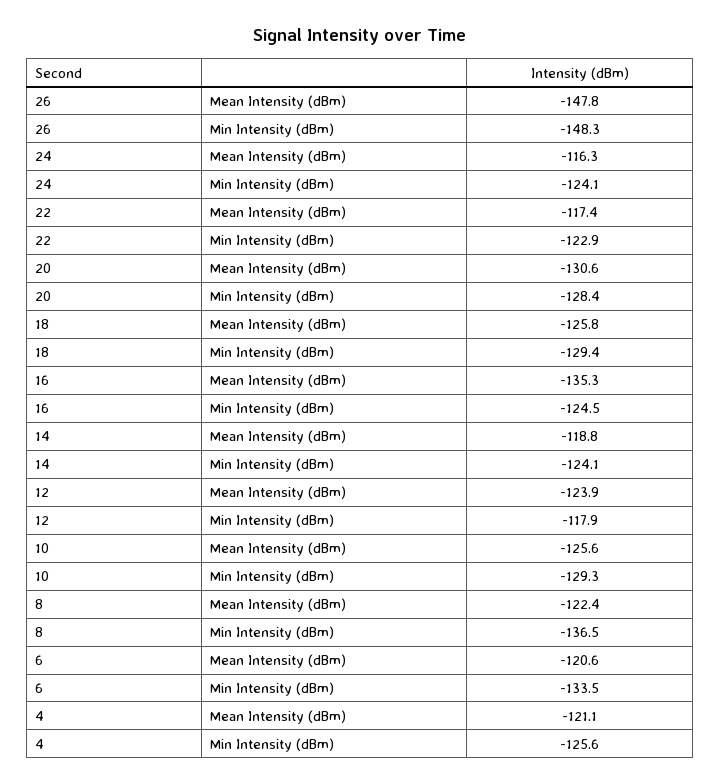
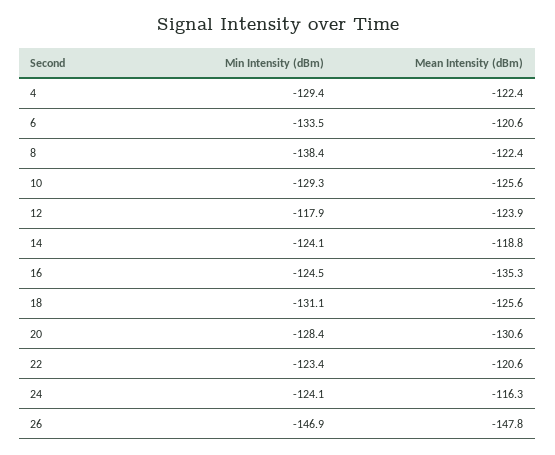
  {
    "26": {
      "Mean Intensity (dBm)": -147.8,
-     "Min Intensity (dBm)": -148.3
+     "Min Intensity (dBm)": -146.9
    },
    "24": {
      "Mean Intensity (dBm)": -116.3,
      "Min Intensity (dBm)": -124.1
    },
    "22": {
-     "Mean Intensity (dBm)": -117.4,
+     "Mean Intensity (dBm)": -120.6,
-     "Min Intensity (dBm)": -122.9
+     "Min Intensity (dBm)": -123.4
    },
    "20": {
      "Mean Intensity (dBm)": -130.6,
      "Min Intensity (dBm)": -128.4
    },
    "18": {
-     "Mean Intensity (dBm)": -125.8,
+     "Mean Intensity (dBm)": -125.6,
-     "Min Intensity (dBm)": -129.4
+     "Min Intensity (dBm)": -131.1
    },
    "16": {
      "Mean Intensity (dBm)": -135.3,
      "Min Intensity (dBm)": -124.5
    },
    "14": {
      "Mean Intensity (dBm)": -118.8,
      "Min Intensity (dBm)": -124.1
    },
    "12": {
      "Mean Intensity (dBm)": -123.9,
      "Min Intensity (dBm)": -117.9
    },
    "10": {
      "Mean Intensity (dBm)": -125.6,
      "Min Intensity (dBm)": -129.3
    },
    "8": {
      "Mean Intensity (dBm)": -122.4,
-     "Min Intensity (dBm)": -136.5
+     "Min Intensity (dBm)": -138.4
    },
    "6": {
      "Mean Intensity (dBm)": -120.6,
      "Min Intensity (dBm)": -133.5
    },
    "4": {
-     "Mean Intensity (dBm)": -121.1,
+     "Mean Intensity (dBm)": -122.4,
-     "Min Intensity (dBm)": -125.6
+     "Min Intensity (dBm)": -129.4
    }
  }

